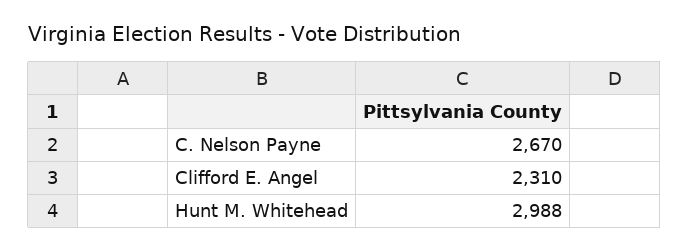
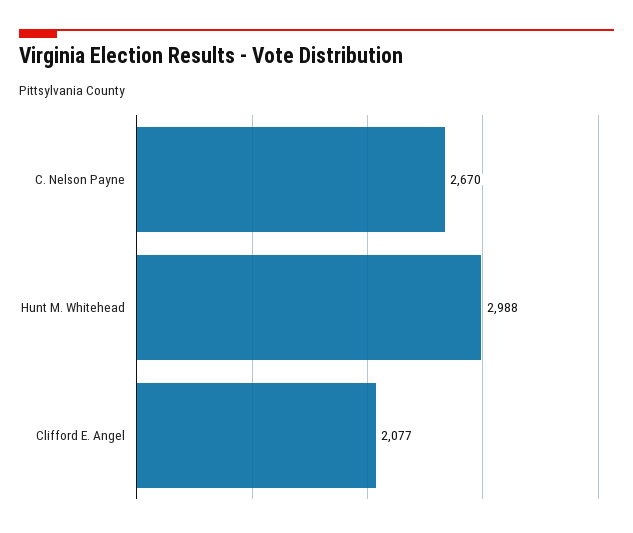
  {
    "C. Nelson Payne": 2670,
-   "Clifford E. Angel": 2310,
+   "Clifford E. Angel": 2077,
    "Hunt M. Whitehead": 2988
  }

